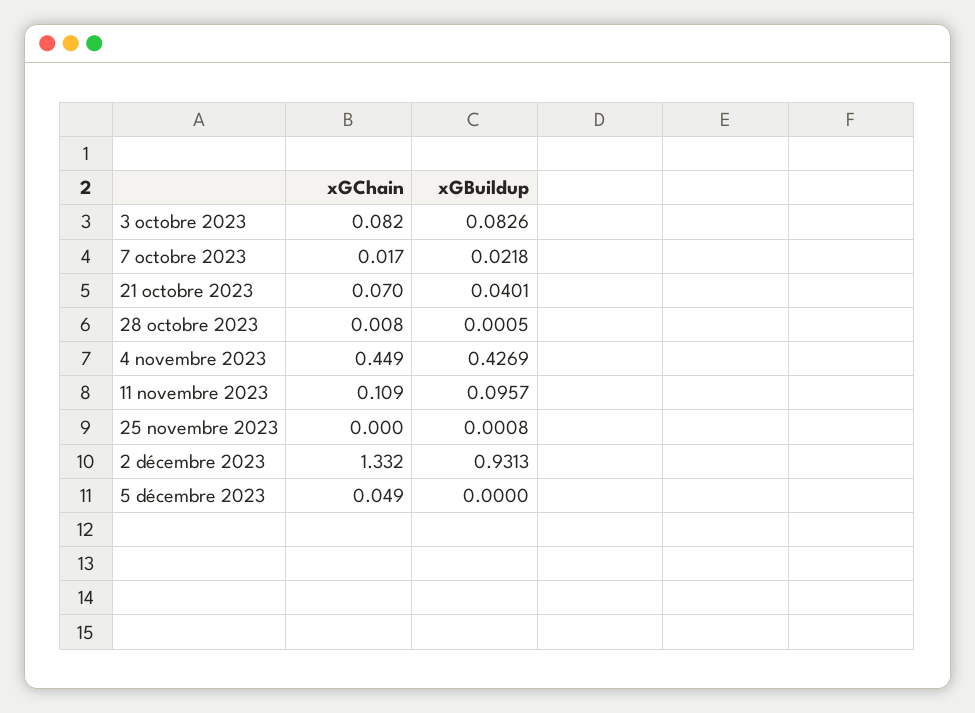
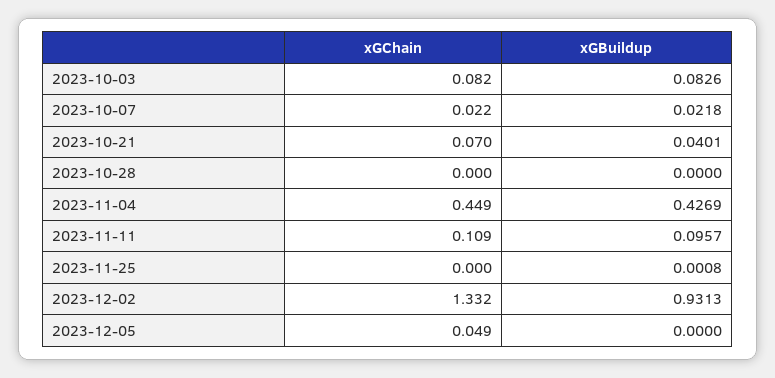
  {
    "xGChain": {
      "3 octobre 2023": 0.082,
-     "7 octobre 2023": 0.017,
+     "7 octobre 2023": 0.022,
      "21 octobre 2023": 0.07,
-     "28 octobre 2023": 0.008,
+     "28 octobre 2023": 0,
      "4 novembre 2023": 0.449,
      "11 novembre 2023": 0.109,
      "25 novembre 2023": 0,
      "2 décembre 2023": 1.332,
      "5 décembre 2023": 0.049
    },
    "xGBuildup": {
      "3 octobre 2023": 0.0826,
      "7 octobre 2023": 0.0218,
      "21 octobre 2023": 0.0401,
-     "28 octobre 2023": 0.0005,
+     "28 octobre 2023": 0,
      "4 novembre 2023": 0.4269,
      "11 novembre 2023": 0.0957,
      "25 novembre 2023": 0.0008,
      "2 décembre 2023": 0.9313,
      "5 décembre 2023": 0
    }
  }

